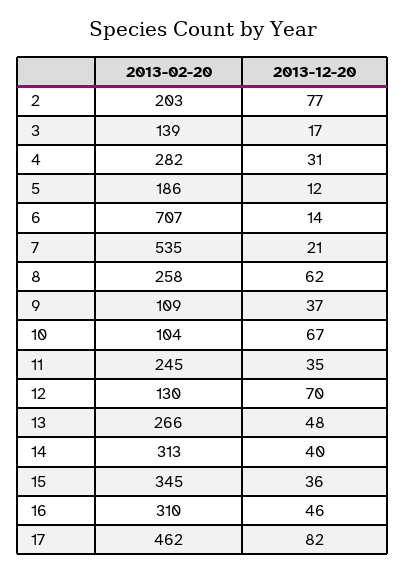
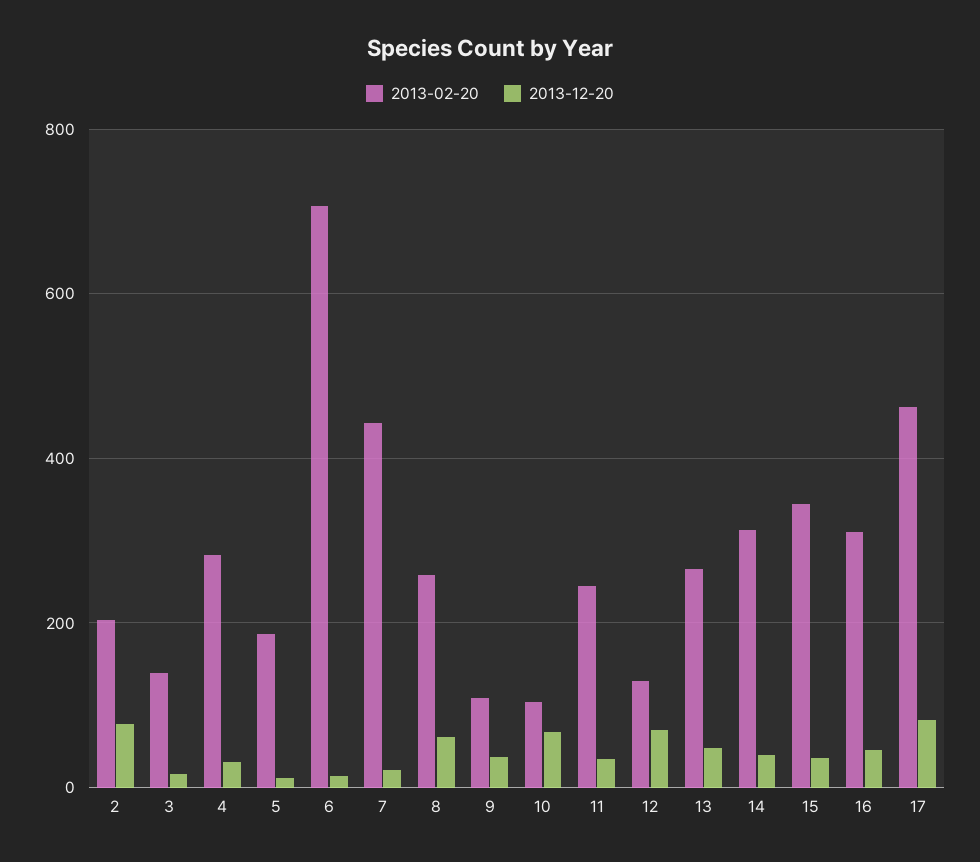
  {
    "2013-02-20": {
      "2": 203,
      "3": 139,
      "4": 282,
      "5": 186,
      "6": 707,
-     "7": 535,
+     "7": 440,
      "8": 258,
      "9": 109,
      "10": 104,
      "11": 245,
      "12": 130,
      "13": 266,
      "14": 313,
      "15": 345,
      "16": 310,
      "17": 462
    },
    "2013-12-20": {
      "2": 77,
      "3": 17,
      "4": 31,
      "5": 12,
      "6": 14,
      "7": 21,
      "8": 62,
      "9": 37,
      "10": 67,
      "11": 35,
      "12": 70,
      "13": 48,
      "14": 40,
      "15": 36,
      "16": 46,
      "17": 82
    }
  }

